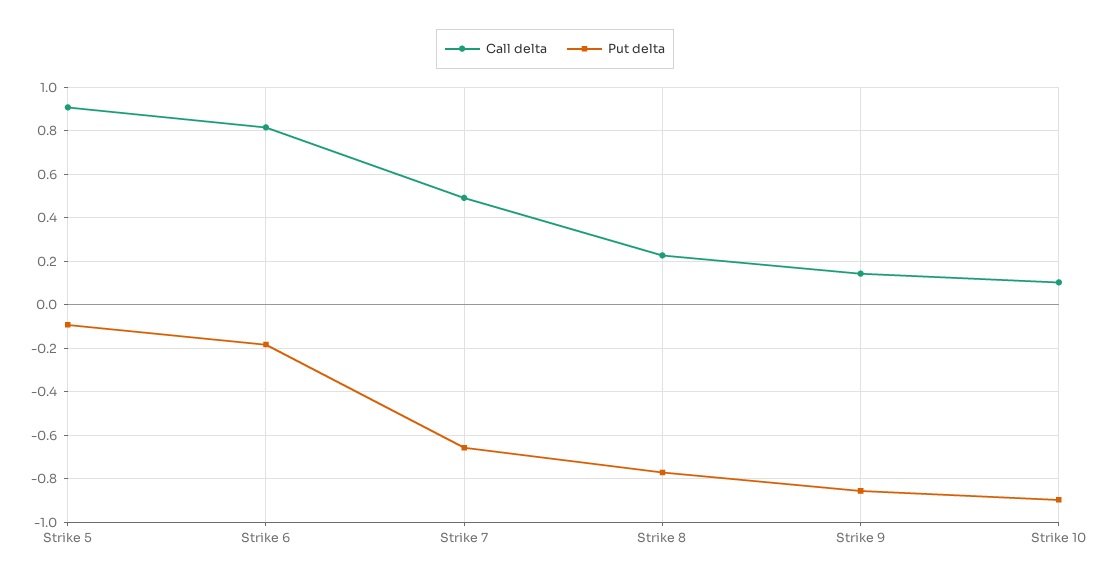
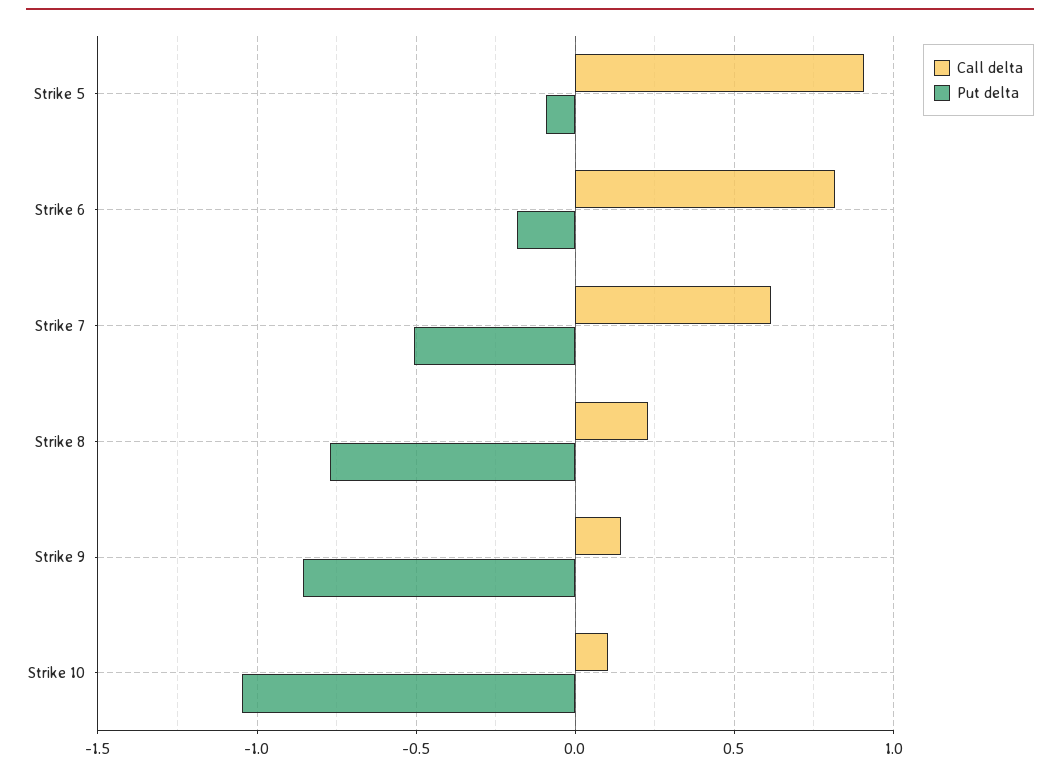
  {
    "Call delta": {
      "Strike 5": 0.9,
      "Strike 6": 0.8,
-     "Strike 7": 0.5,
+     "Strike 7": 0.6,
      "Strike 8": 0.25,
      "Strike 9": 0.15,
      "Strike 10": 0.1
    },
    "Put delta": {
      "Strike 5": -0.1,
      "Strike 6": -0.2,
-     "Strike 7": -0.65,
+     "Strike 7": -0.5,
      "Strike 8": -0.75,
      "Strike 9": -0.85,
-     "Strike 10": -0.9
+     "Strike 10": -1.05
    }
  }

